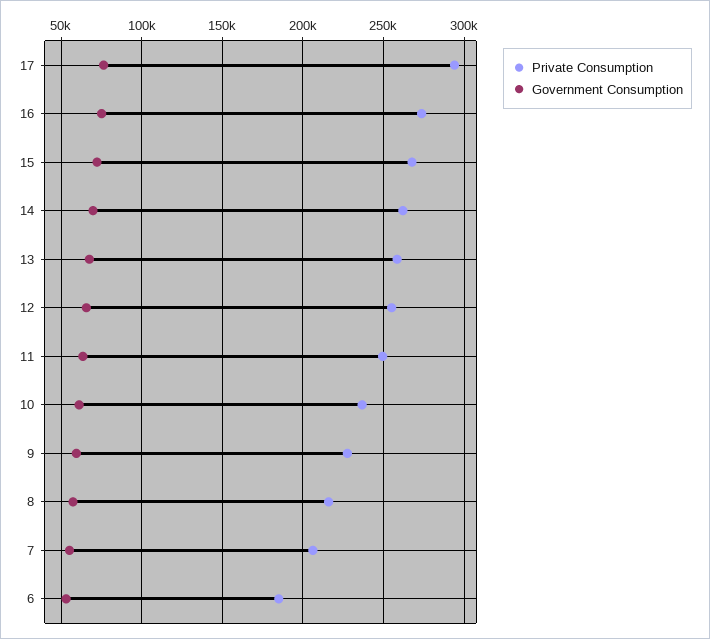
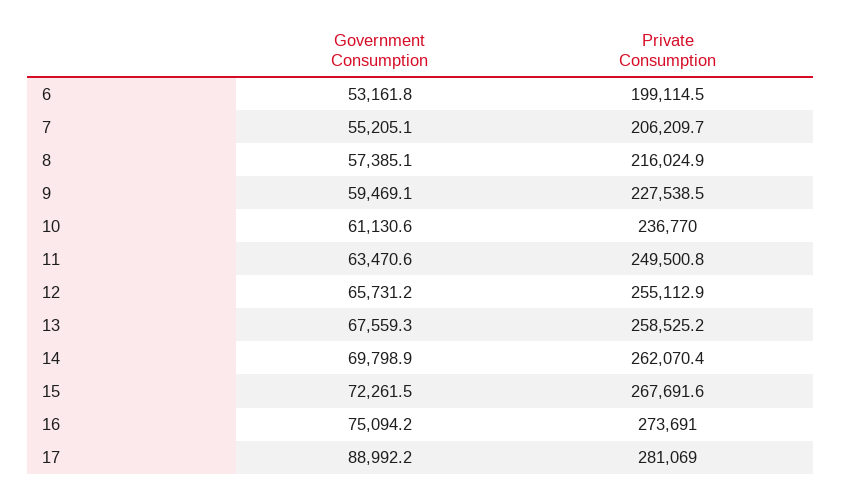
  {
    "Private Consumption": {
-     "17": 295000,
+     "17": 281069,
      "16": 273691,
      "15": 267691.6,
      "14": 262070.4,
      "13": 258525.2,
      "12": 255112.9,
      "11": 249500.8,
      "10": 236770,
      "9": 227538.5,
      "8": 216024.9,
      "7": 206209.7,
-     "6": 185000
+     "6": 199114.5
    },
    "Government Consumption": {
-     "17": 75000,
+     "17": 88992.2,
      "16": 75094.2,
      "15": 72261.5,
      "14": 69798.9,
      "13": 67559.3,
      "12": 65731.2,
      "11": 63470.6,
      "10": 61130.6,
      "9": 59469.1,
      "8": 57385.1,
      "7": 55205.1,
      "6": 53161.8
    }
  }

